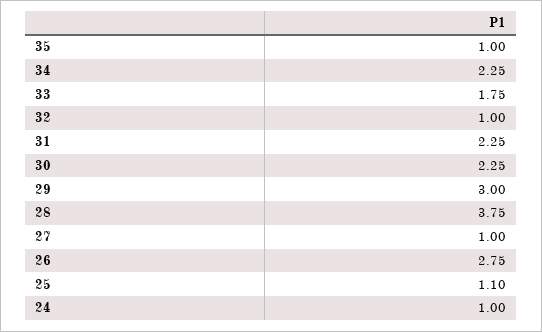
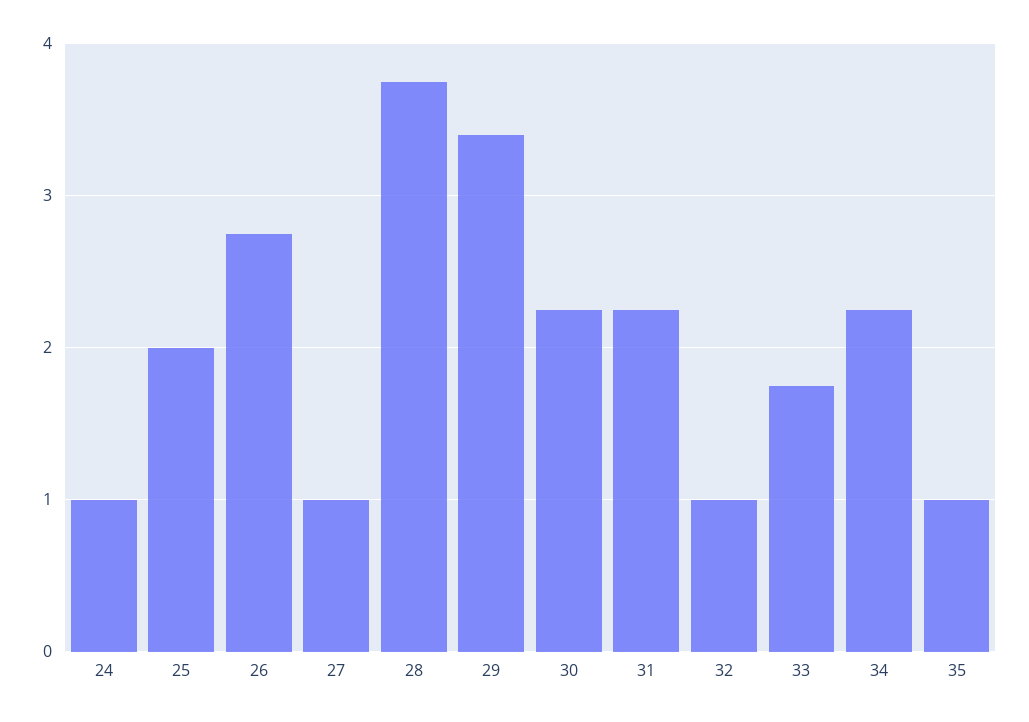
  {
    "35": 1,
    "34": 2.25,
    "33": 1.75,
    "32": 1,
    "31": 2.25,
    "30": 2.25,
-   "29": 3,
+   "29": 3.4,
    "28": 3.75,
    "27": 1,
    "26": 2.75,
-   "25": 1.1,
+   "25": 2,
    "24": 1
  }

